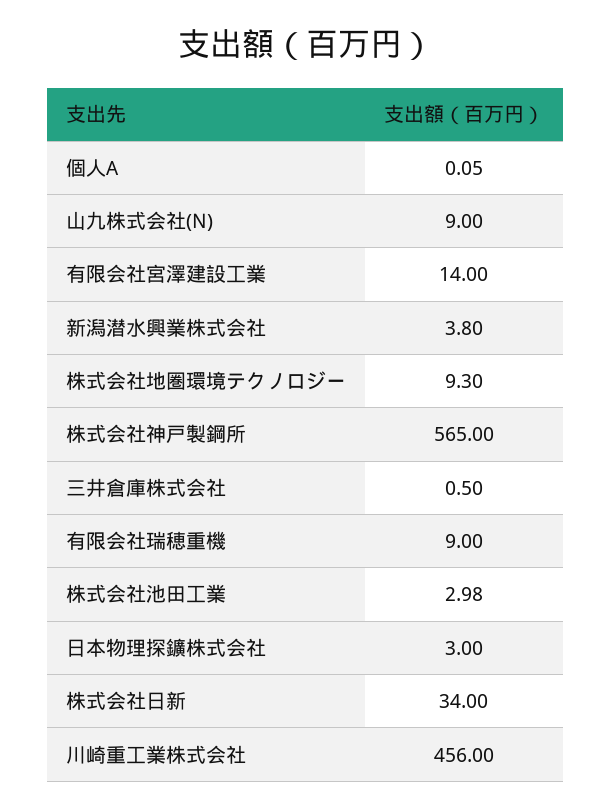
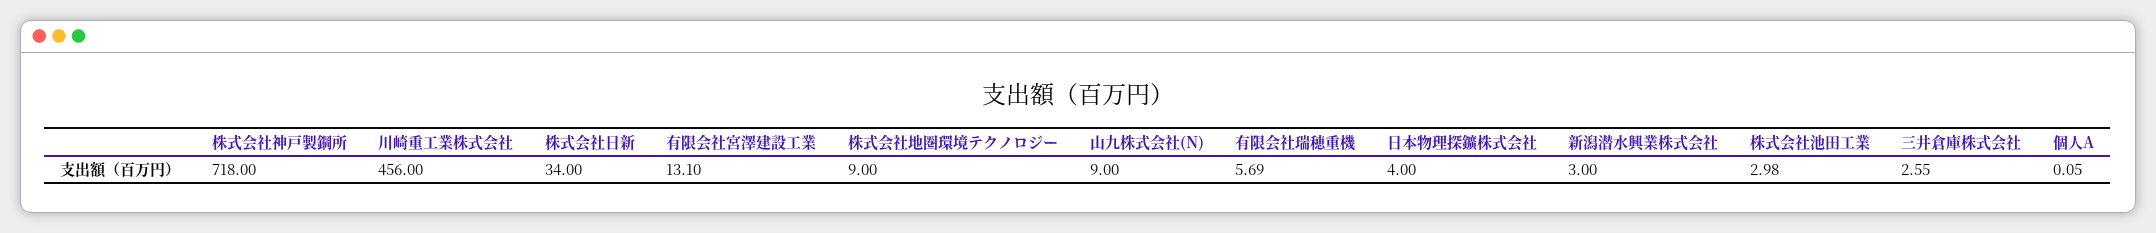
  {
    "個人A": 0.05,
    "山九株式会社(N)": 9,
-   "有限会社宮澤建設工業": 14,
+   "有限会社宮澤建設工業": 13.1,
-   "新潟潜水興業株式会社": 3.8,
+   "新潟潜水興業株式会社": 3,
-   "株式会社地圏環境テクノロジー": 9.3,
+   "株式会社地圏環境テクノロジー": 9,
-   "株式会社神戸製鋼所": 565,
+   "株式会社神戸製鋼所": 718,
-   "三井倉庫株式会社": 0.5,
+   "三井倉庫株式会社": 2.55,
-   "有限会社瑞穂重機": 9,
+   "有限会社瑞穂重機": 5.69,
    "株式会社池田工業": 2.98,
-   "日本物理探鑛株式会社": 3,
+   "日本物理探鑛株式会社": 4,
    "株式会社日新": 34,
    "川崎重工業株式会社": 456
  }

